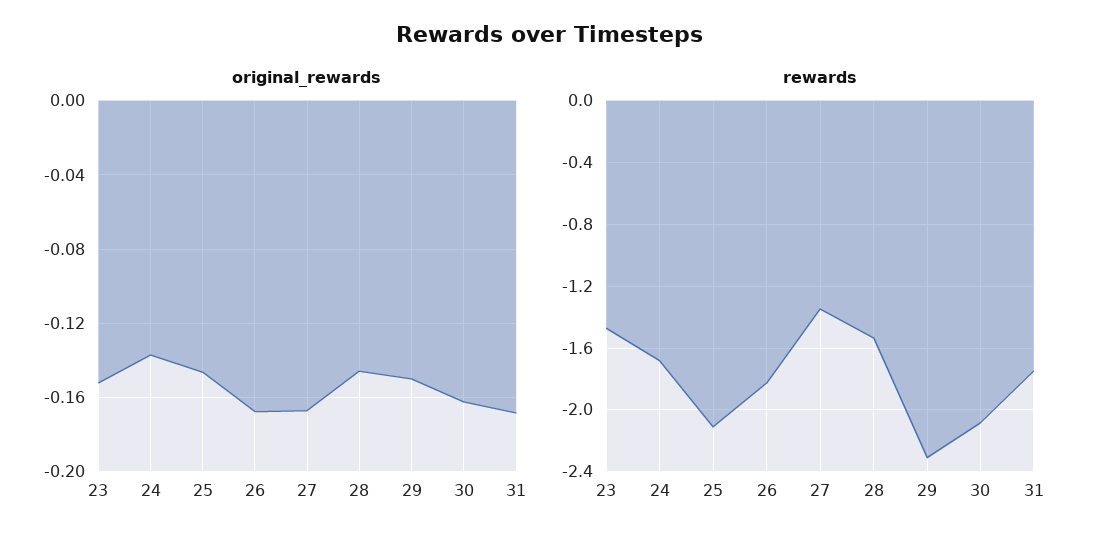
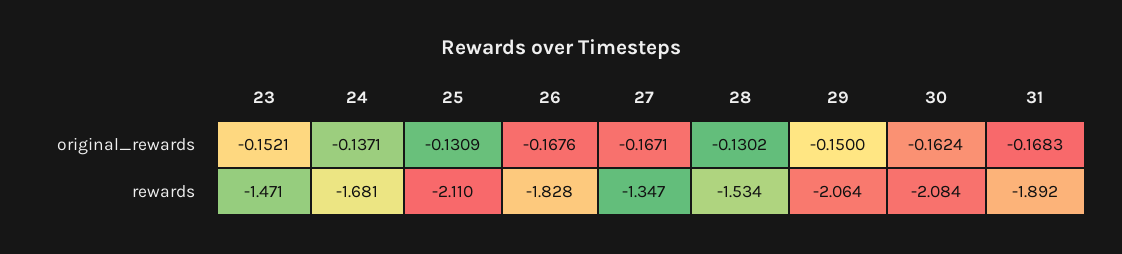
  {
    "original_rewards": {
      "23": -0.1521,
      "24": -0.1371,
-     "25": -0.145,
+     "25": -0.1309,
      "26": -0.1676,
      "27": -0.1671,
-     "28": -0.145,
+     "28": -0.1302,
      "29": -0.15,
      "30": -0.1624,
      "31": -0.1683
    },
    "rewards": {
      "23": -1.471,
      "24": -1.681,
      "25": -2.11,
      "26": -1.828,
      "27": -1.347,
      "28": -1.534,
-     "29": -2.3,
+     "29": -2.064,
      "30": -2.084,
-     "31": -1.75
+     "31": -1.892
    }
  }

